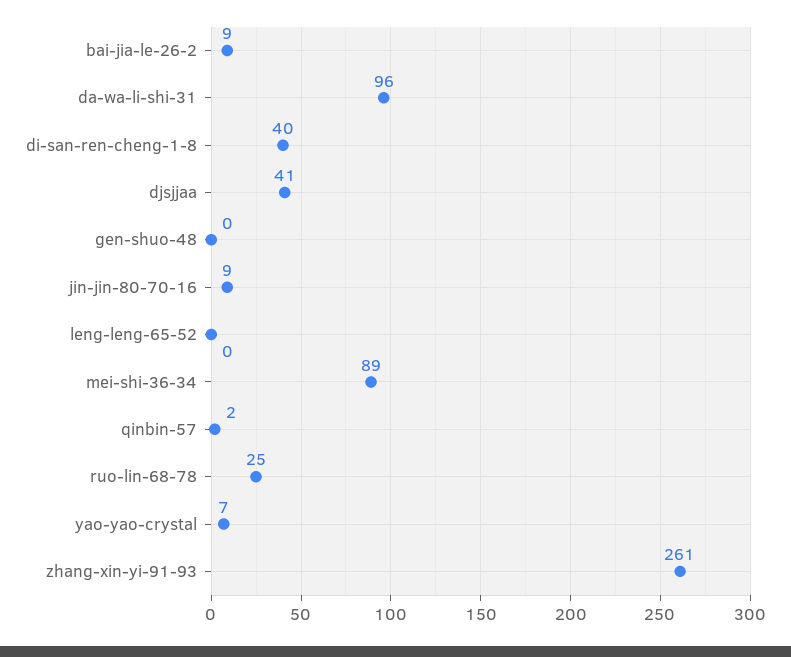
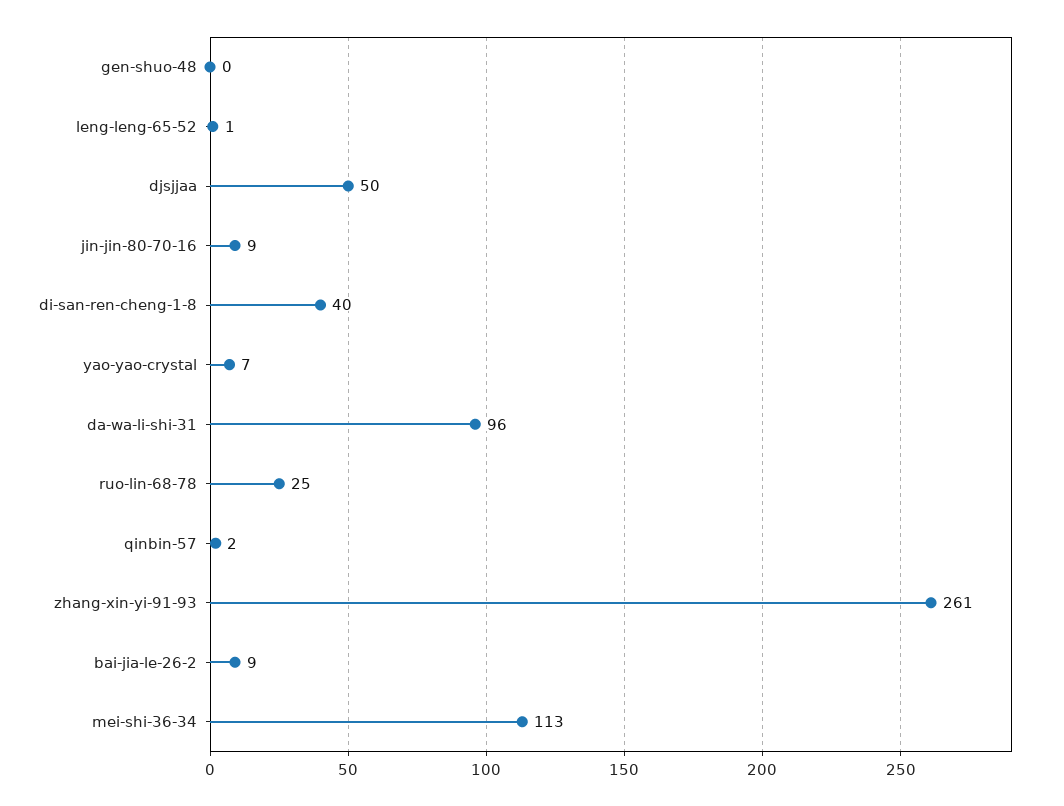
  {
    "bai-jia-le-26-2": 9,
    "da-wa-li-shi-31": 96,
    "di-san-ren-cheng-1-8": 40,
-   "djsjjaa": 41,
+   "djsjjaa": 50,
    "gen-shuo-48": 0,
    "jin-jin-80-70-16": 9,
-   "leng-leng-65-52": 0,
+   "leng-leng-65-52": 1,
-   "mei-shi-36-34": 89,
+   "mei-shi-36-34": 113,
    "qinbin-57": 2,
    "ruo-lin-68-78": 25,
    "yao-yao-crystal": 7,
    "zhang-xin-yi-91-93": 261
  }

